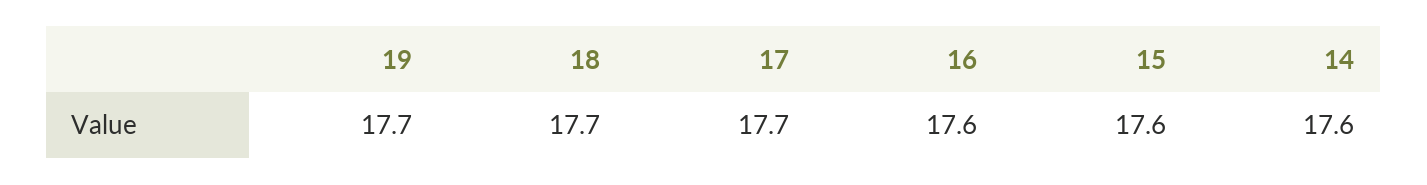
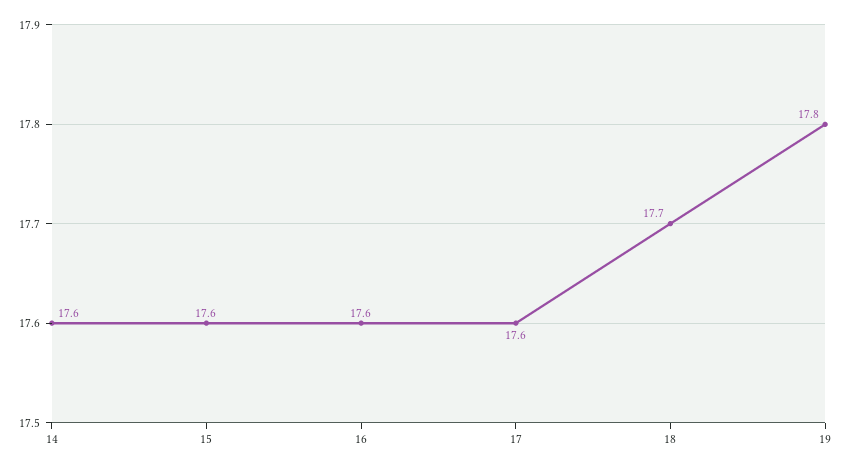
  {
-   "19": 17.7,
+   "19": 17.8,
    "18": 17.7,
-   "17": 17.7,
+   "17": 17.6,
    "16": 17.6,
    "15": 17.6,
    "14": 17.6
  }

